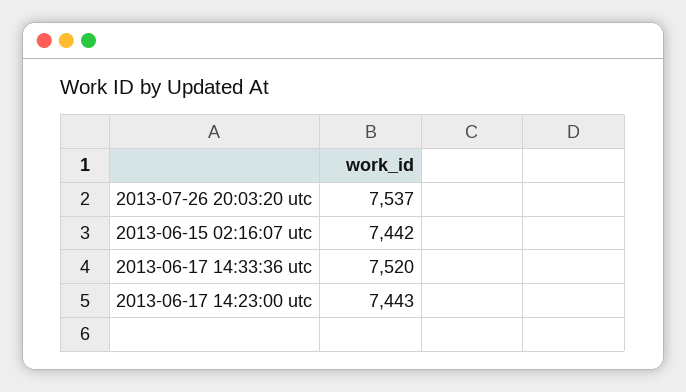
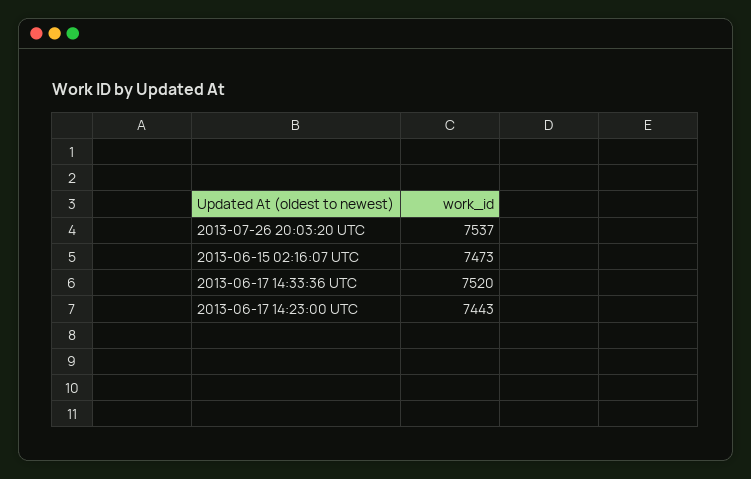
  {
    "2013-07-26 20:03:20 utc": 7537,
-   "2013-06-15 02:16:07 utc": 7442,
+   "2013-06-15 02:16:07 utc": 7473,
    "2013-06-17 14:33:36 utc": 7520,
    "2013-06-17 14:23:00 utc": 7443
  }

